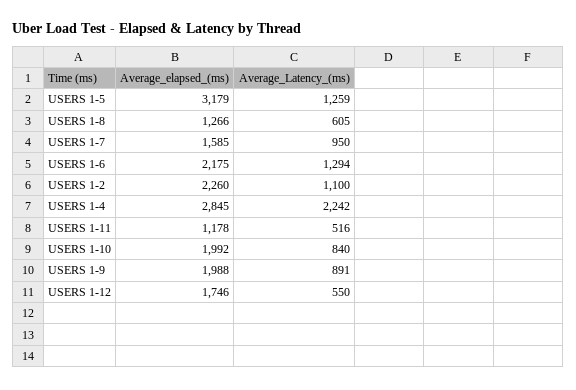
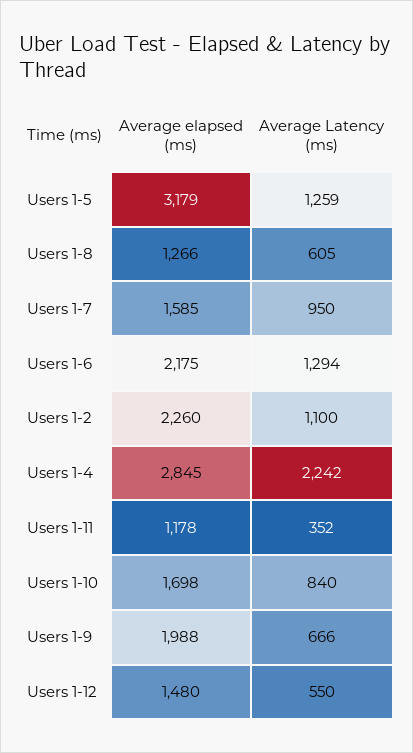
  {
    "Average_elapsed_(ms)": {
      "USERS 1-5": 3179,
      "USERS 1-8": 1266,
      "USERS 1-7": 1585,
      "USERS 1-6": 2175,
      "USERS 1-2": 2260,
      "USERS 1-4": 2845,
      "USERS 1-11": 1178,
-     "USERS 1-10": 1992,
+     "USERS 1-10": 1698,
      "USERS 1-9": 1988,
-     "USERS 1-12": 1746
+     "USERS 1-12": 1480
    },
    "Average_Latency_(ms)": {
      "USERS 1-5": 1259,
      "USERS 1-8": 605,
      "USERS 1-7": 950,
      "USERS 1-6": 1294,
      "USERS 1-2": 1100,
      "USERS 1-4": 2242,
-     "USERS 1-11": 516,
+     "USERS 1-11": 352,
      "USERS 1-10": 840,
-     "USERS 1-9": 891,
+     "USERS 1-9": 666,
      "USERS 1-12": 550
    }
  }

